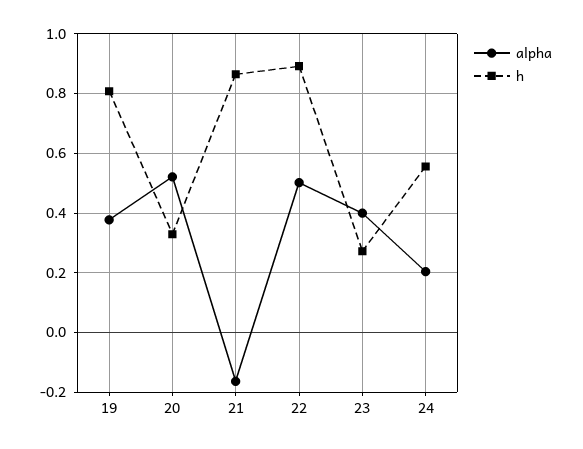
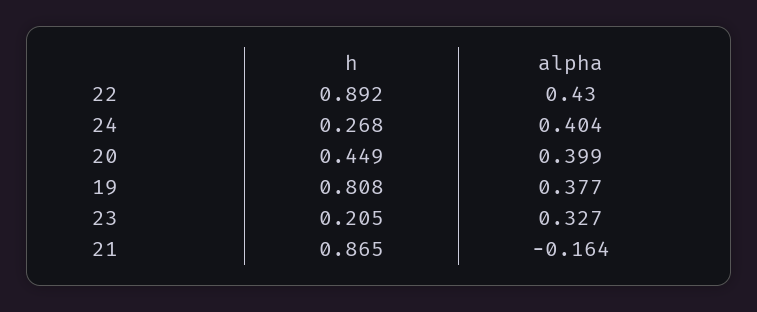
  {
    "alpha": {
      "19": 0.377,
-     "20": 0.525,
+     "20": 0.399,
      "21": -0.164,
-     "22": 0.5,
+     "22": 0.43,
-     "23": 0.4,
+     "23": 0.327,
-     "24": 0.2
+     "24": 0.404
    },
    "h": {
      "19": 0.808,
-     "20": 0.325,
+     "20": 0.449,
      "21": 0.865,
      "22": 0.892,
-     "23": 0.275,
+     "23": 0.205,
-     "24": 0.55
+     "24": 0.268
    }
  }

